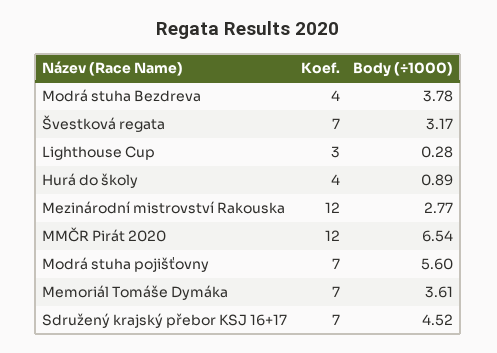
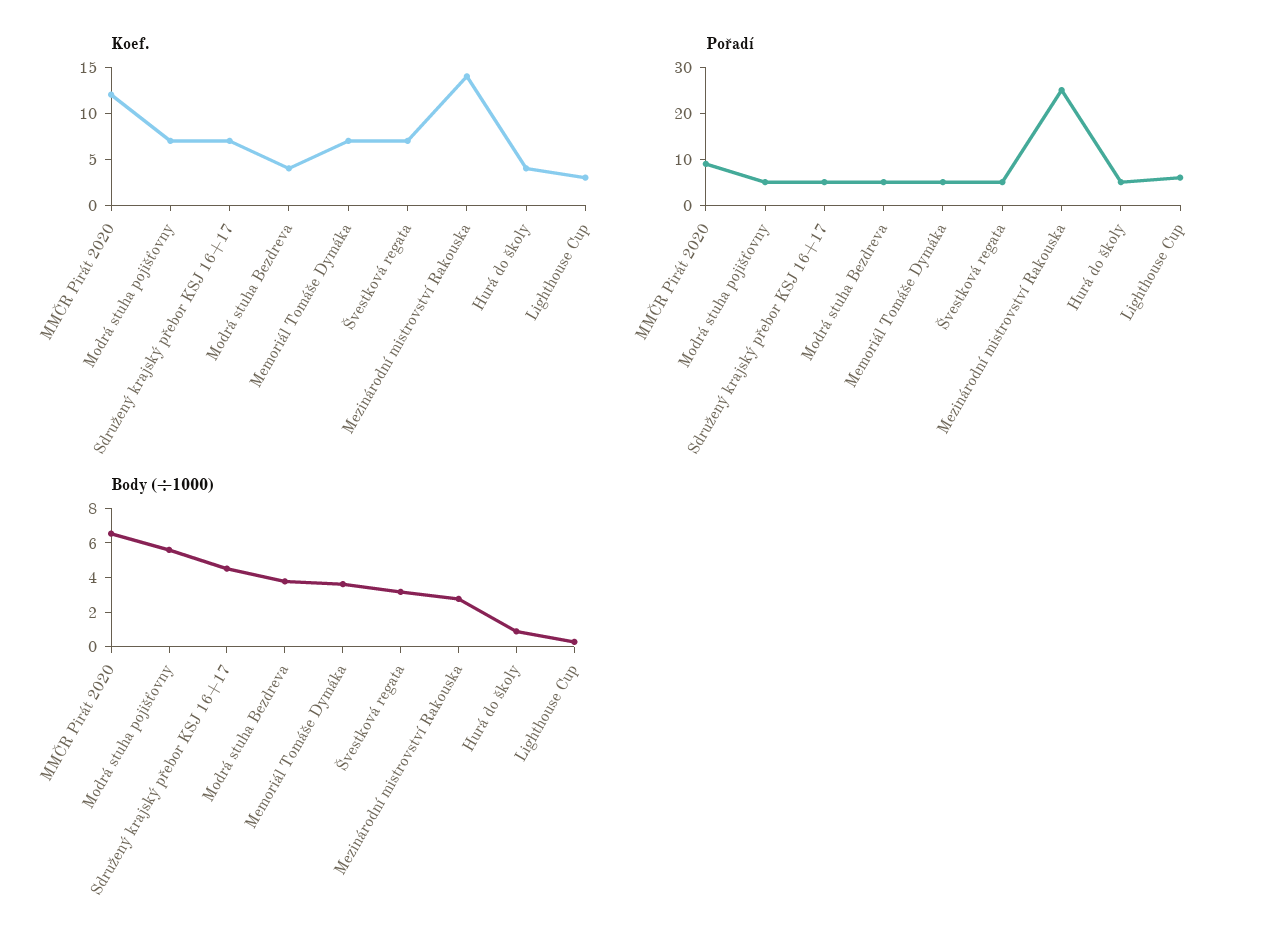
  {
    "Koef.": {
      "Modrá stuha Bezdreva": 4,
      "Švestková regata": 7,
      "Lighthouse Cup": 3,
      "Hurá do školy": 4,
-     "Mezinárodní mistrovství Rakouska": 12,
+     "Mezinárodní mistrovství Rakouska": 14,
      "MMČR Pirát 2020": 12,
      "Modrá stuha pojišťovny": 7,
      "Memoriál Tomáše Dymáka": 7,
      "Sdružený krajský přebor KSJ 16+17": 7
    },
    "Body (÷1000)": {
      "Modrá stuha Bezdreva": 3.78,
      "Švestková regata": 3.17,
      "Lighthouse Cup": 0.28,
      "Hurá do školy": 0.89,
      "Mezinárodní mistrovství Rakouska": 2.77,
      "MMČR Pirát 2020": 6.54,
      "Modrá stuha pojišťovny": 5.6,
      "Memoriál Tomáše Dymáka": 3.61,
      "Sdružený krajský přebor KSJ 16+17": 4.52
-   }
+   },
+   "Pořadí": {
+     "MMČR Pirát 2020": 10,
+     "Modrá stuha pojišťovny": 5,
+     "Sdružený krajský přebor KSJ 16+17": 5,
+     "Modrá stuha Bezdreva": 5,
+     "Memoriál Tomáše Dymáka": 5,
+     "Švestková regata": 5,
+     "Mezinárodní mistrovství Rakouska": 25,
+     "Hurá do školy": 5,
+     "Lighthouse Cup": 5
+   }
  }

